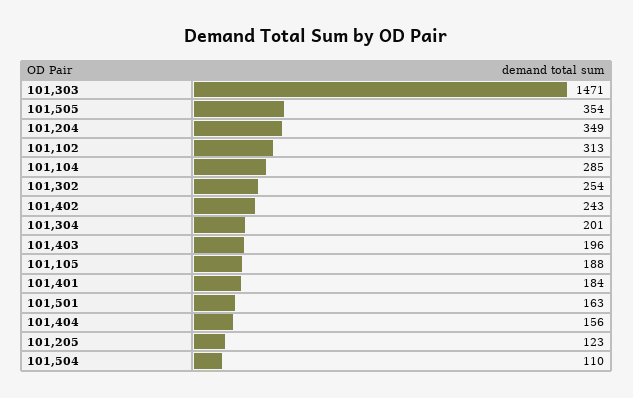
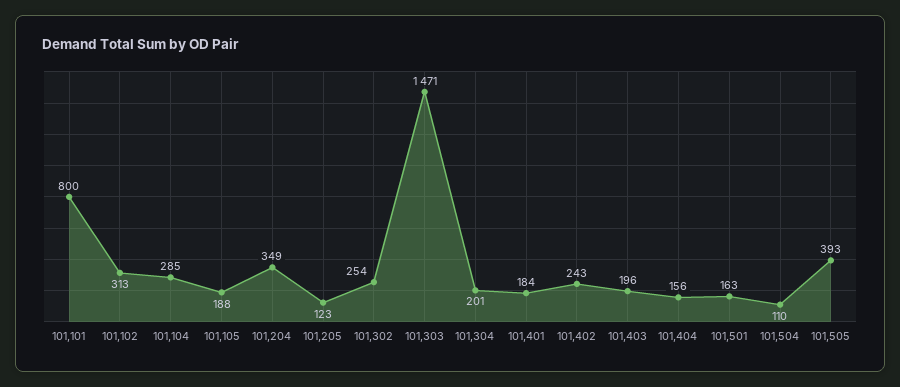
  {
    "101,303": 1471,
-   "101,505": 354,
+   "101,505": 393,
    "101,204": 349,
    "101,102": 313,
    "101,104": 285,
    "101,302": 254,
    "101,402": 243,
    "101,304": 201,
    "101,403": 196,
    "101,105": 188,
    "101,401": 184,
    "101,501": 163,
    "101,404": 156,
    "101,205": 123,
-   "101,504": 110
+   "101,504": 110,
+   "101,101": 800
  }

